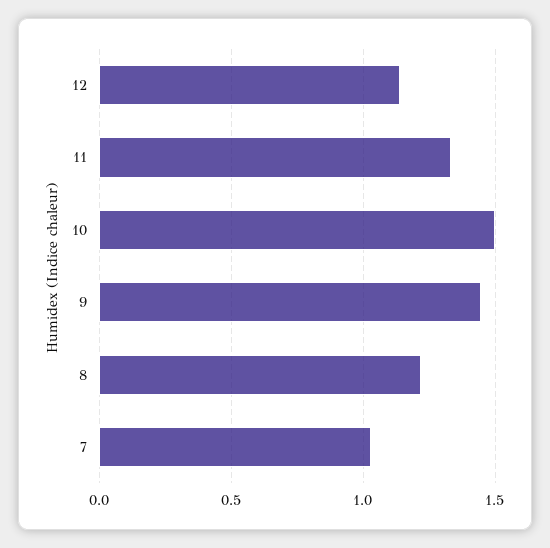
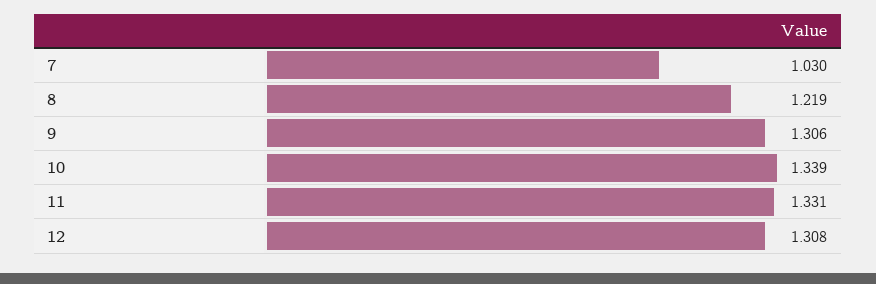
  {
-   "12": 1.15,
+   "12": 1.308,
    "11": 1.331,
-   "10": 1.5,
+   "10": 1.339,
-   "9": 1.45,
+   "9": 1.306,
    "8": 1.219,
    "7": 1.03
  }

